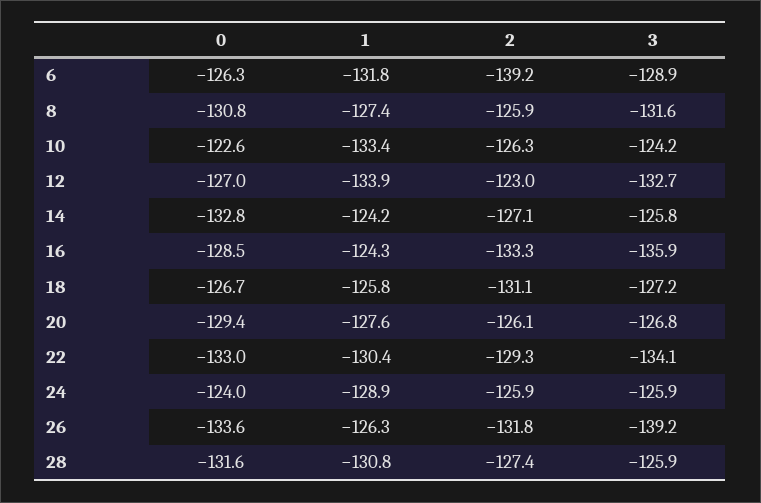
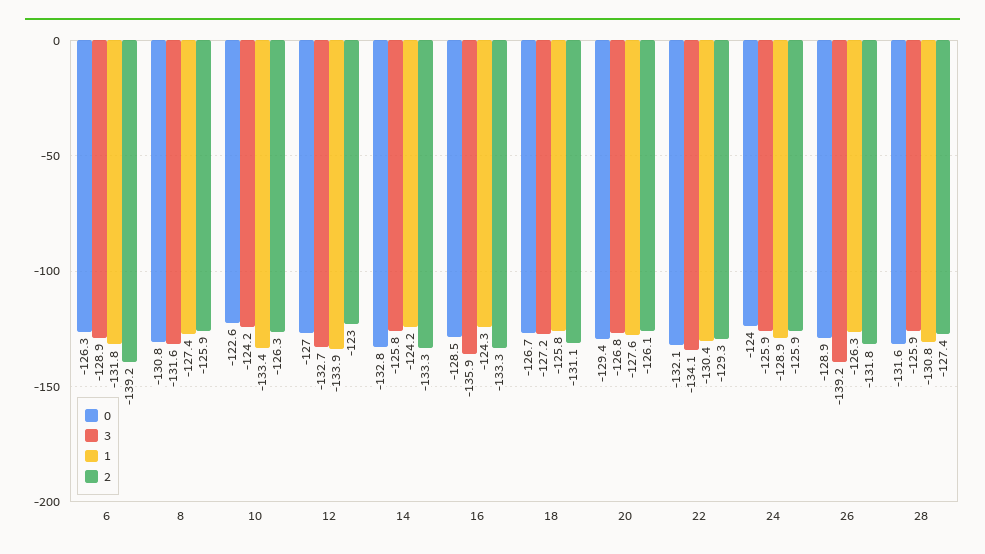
  {
    "0": {
      "6": -126.3,
      "8": -130.8,
      "10": -122.6,
      "12": -127,
      "14": -132.8,
      "16": -128.5,
      "18": -126.7,
      "20": -129.4,
-     "22": -133,
+     "22": -132.1,
      "24": -124,
-     "26": -133.6,
+     "26": -128.9,
      "28": -131.6
    },
    "1": {
      "6": -131.8,
      "8": -127.4,
      "10": -133.4,
      "12": -133.9,
      "14": -124.2,
      "16": -124.3,
      "18": -125.8,
      "20": -127.6,
      "22": -130.4,
      "24": -128.9,
      "26": -126.3,
      "28": -130.8
    },
    "2": {
      "6": -139.2,
      "8": -125.9,
      "10": -126.3,
      "12": -123,
-     "14": -127.1,
+     "14": -133.3,
      "16": -133.3,
      "18": -131.1,
      "20": -126.1,
      "22": -129.3,
      "24": -125.9,
      "26": -131.8,
      "28": -127.4
    },
    "3": {
      "6": -128.9,
      "8": -131.6,
      "10": -124.2,
      "12": -132.7,
      "14": -125.8,
      "16": -135.9,
      "18": -127.2,
      "20": -126.8,
      "22": -134.1,
      "24": -125.9,
      "26": -139.2,
      "28": -125.9
    }
  }

